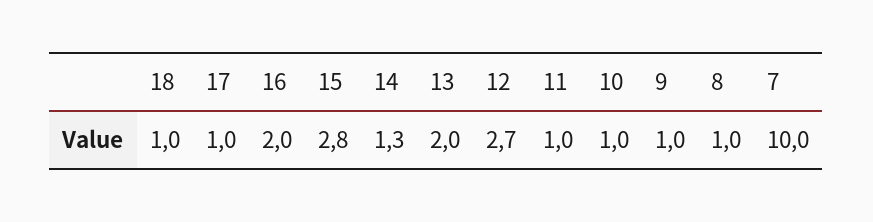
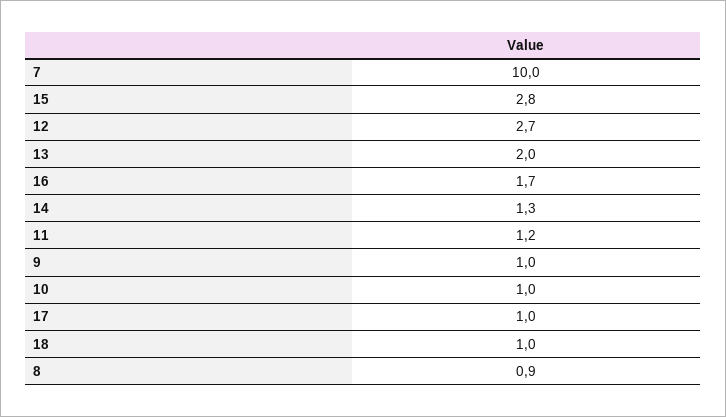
  {
    "18": 1,
    "17": 1,
-   "16": 2,
+   "16": 1.7,
    "15": 2.8,
    "14": 1.3,
    "13": 2,
    "12": 2.7,
-   "11": 1,
+   "11": 1.2,
    "10": 1,
    "9": 1,
-   "8": 1,
+   "8": 0.9,
    "7": 10
  }

